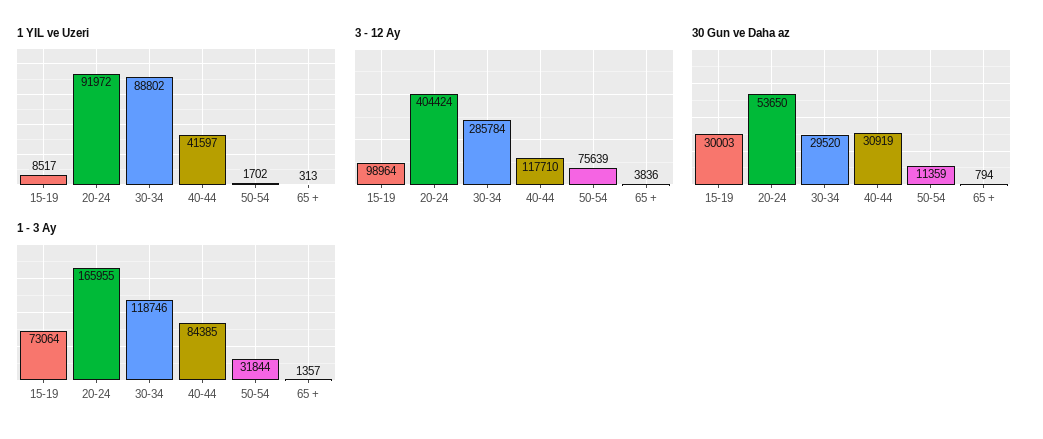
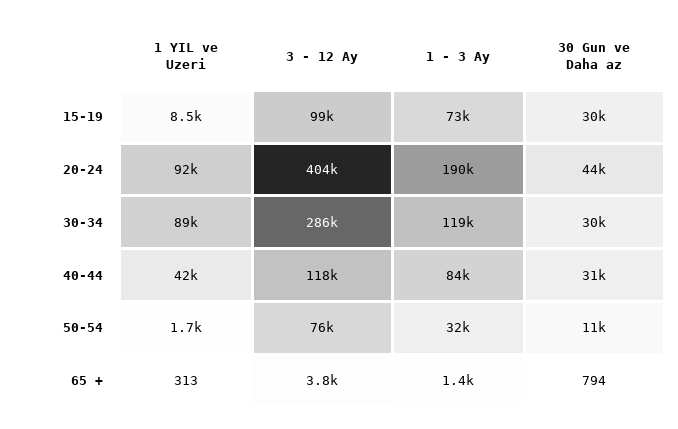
  {
    "1 YIL ve Uzeri": {
      "15-19": 8517,
      "20-24": 91972,
      "30-34": 88802,
      "40-44": 41597,
      "50-54": 1702,
      "65 +": 313
    },
    "3 - 12 Ay": {
      "15-19": 98964,
      "20-24": 404424,
      "30-34": 285784,
      "40-44": 117710,
      "50-54": 75639,
      "65 +": 3836
    },
    "30 Gun ve Daha az": {
      "15-19": 30003,
-     "20-24": 53650,
+     "20-24": 44000,
      "30-34": 29520,
      "40-44": 30919,
      "50-54": 11359,
      "65 +": 794
    },
    "1 - 3 Ay": {
      "15-19": 73064,
-     "20-24": 165955,
+     "20-24": 190000,
      "30-34": 118746,
      "40-44": 84385,
      "50-54": 31844,
      "65 +": 1357
    }
  }

